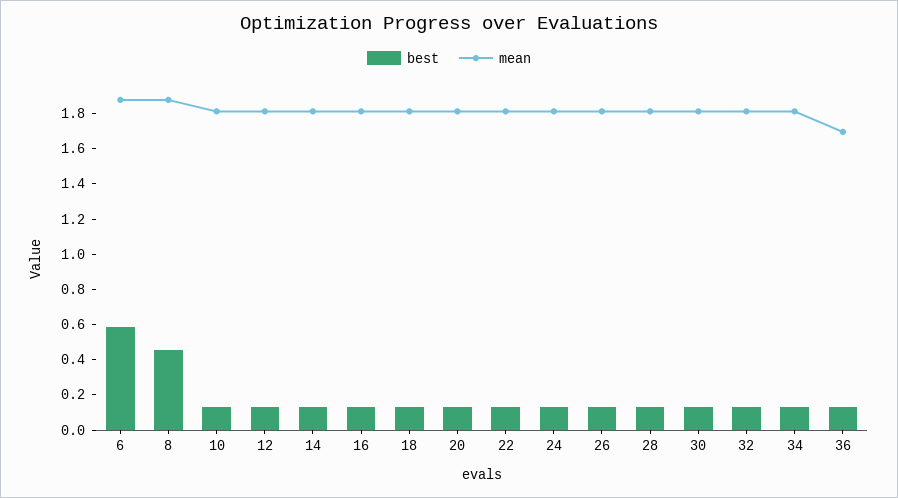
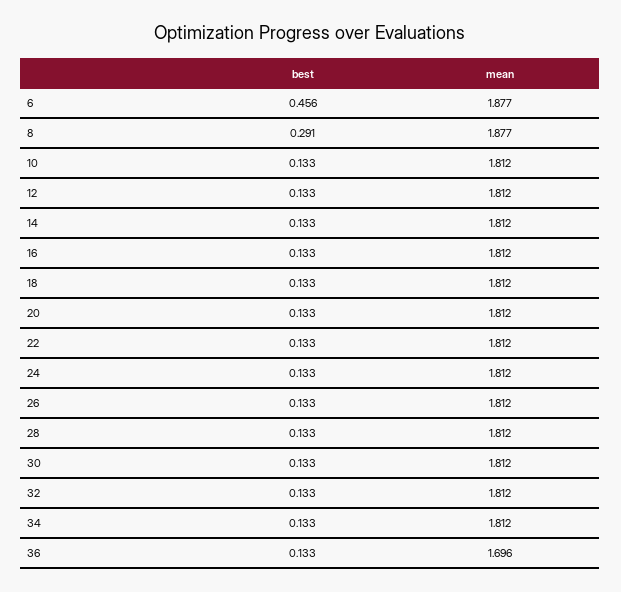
  {
    "best": {
-     "6": 0.6,
+     "6": 0.456,
-     "8": 0.45,
+     "8": 0.291,
      "10": 0.133,
      "12": 0.133,
      "14": 0.133,
      "16": 0.133,
      "18": 0.133,
      "20": 0.133,
      "22": 0.133,
      "24": 0.133,
      "26": 0.133,
      "28": 0.133,
      "30": 0.133,
      "32": 0.133,
      "34": 0.133,
      "36": 0.133
    },
    "mean": {
      "6": 1.877,
      "8": 1.877,
      "10": 1.812,
      "12": 1.812,
      "14": 1.812,
      "16": 1.812,
      "18": 1.812,
      "20": 1.812,
      "22": 1.812,
      "24": 1.812,
      "26": 1.812,
      "28": 1.812,
      "30": 1.812,
      "32": 1.812,
      "34": 1.812,
      "36": 1.696
    }
  }

